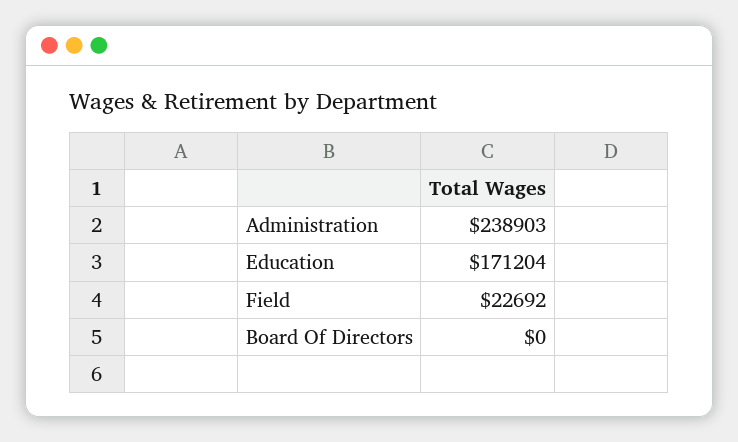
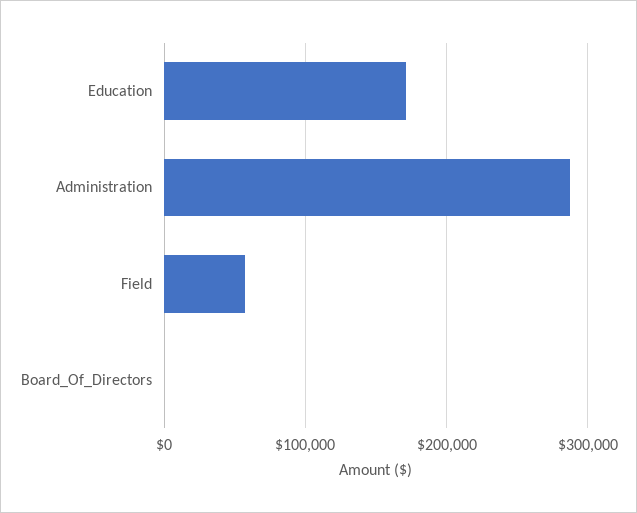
  {
-   "Administration": 238903,
+   "Administration": 290000,
    "Education": 171204,
-   "Field": 22692,
+   "Field": 60000,
    "Board Of Directors": 0
  }

